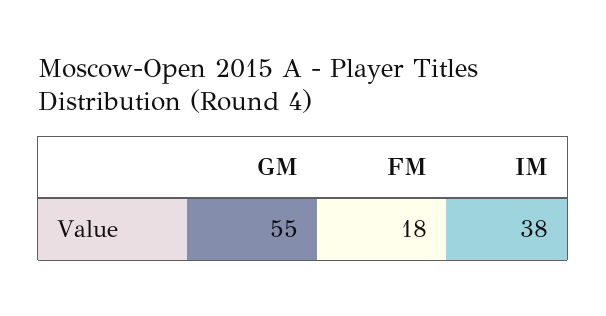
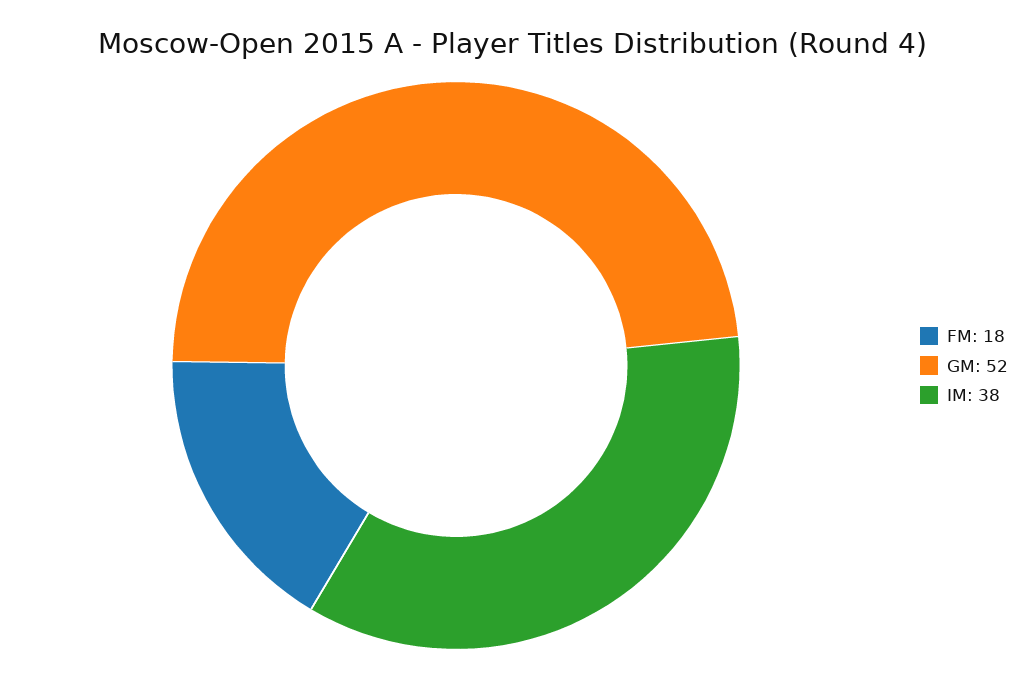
  {
-   "GM": 55,
+   "GM": 52,
    "FM": 18,
    "IM": 38
  }

